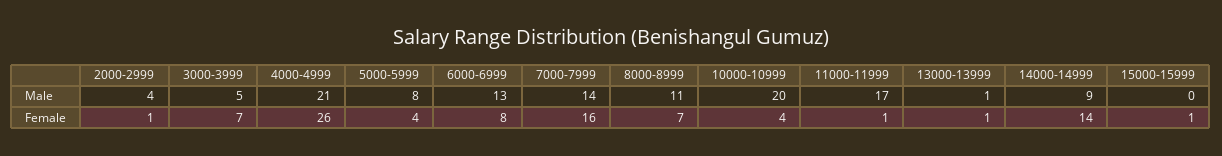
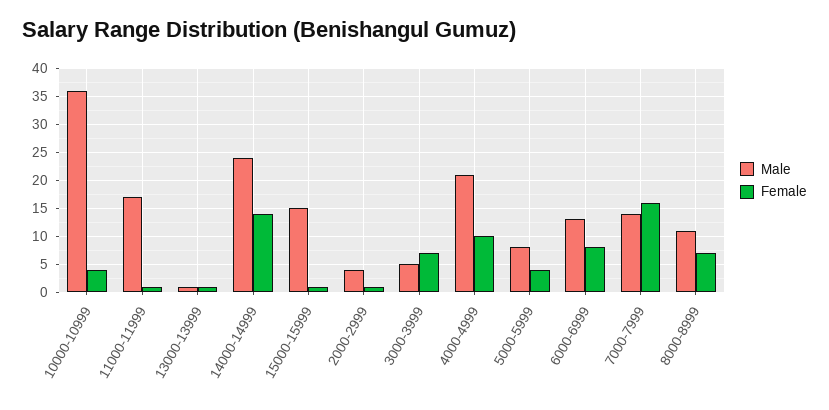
  {
    "Male": {
      "2000-2999": 4,
      "3000-3999": 5,
      "4000-4999": 21,
      "5000-5999": 8,
      "6000-6999": 13,
      "7000-7999": 14,
      "8000-8999": 11,
-     "10000-10999": 20,
+     "10000-10999": 35,
      "11000-11999": 17,
      "13000-13999": 1,
-     "14000-14999": 9,
+     "14000-14999": 25,
-     "15000-15999": 0
+     "15000-15999": 15
    },
    "Female": {
      "2000-2999": 1,
      "3000-3999": 7,
-     "4000-4999": 26,
+     "4000-4999": 10,
      "5000-5999": 4,
      "6000-6999": 8,
      "7000-7999": 16,
      "8000-8999": 7,
      "10000-10999": 4,
      "11000-11999": 1,
      "13000-13999": 1,
      "14000-14999": 14,
      "15000-15999": 1
    }
  }

